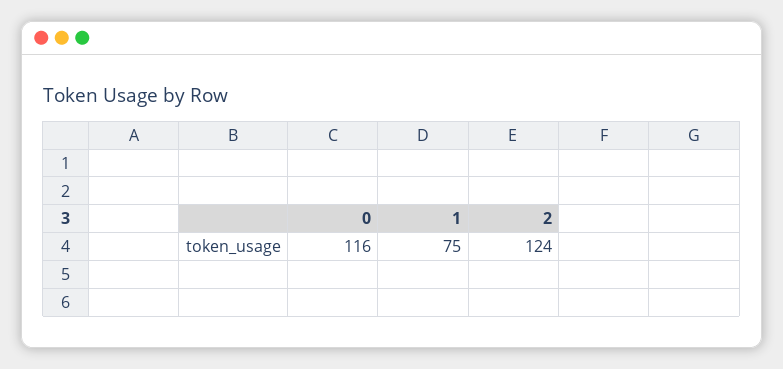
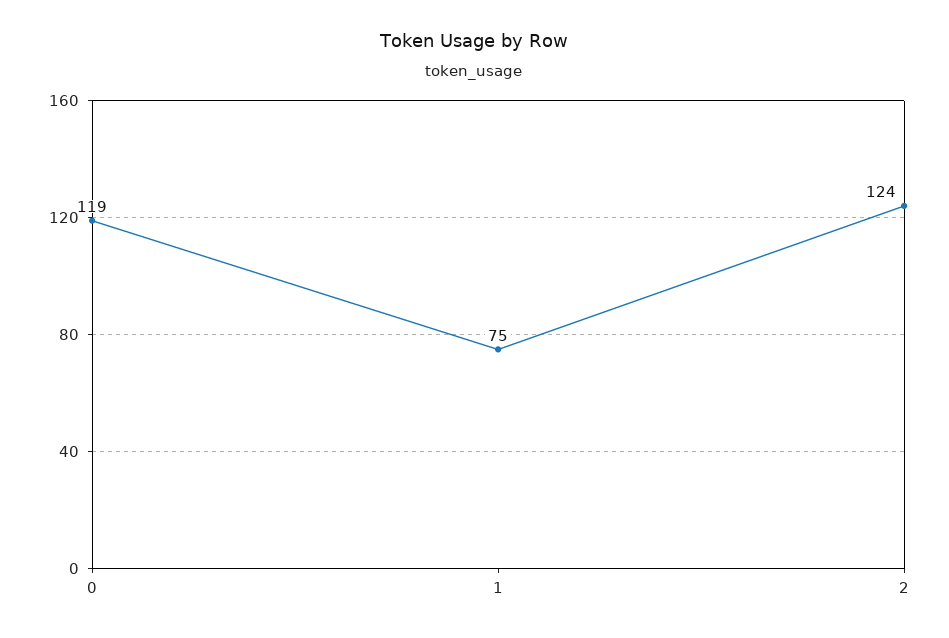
  {
-   "0": 116,
+   "0": 119,
    "1": 75,
    "2": 124
  }

